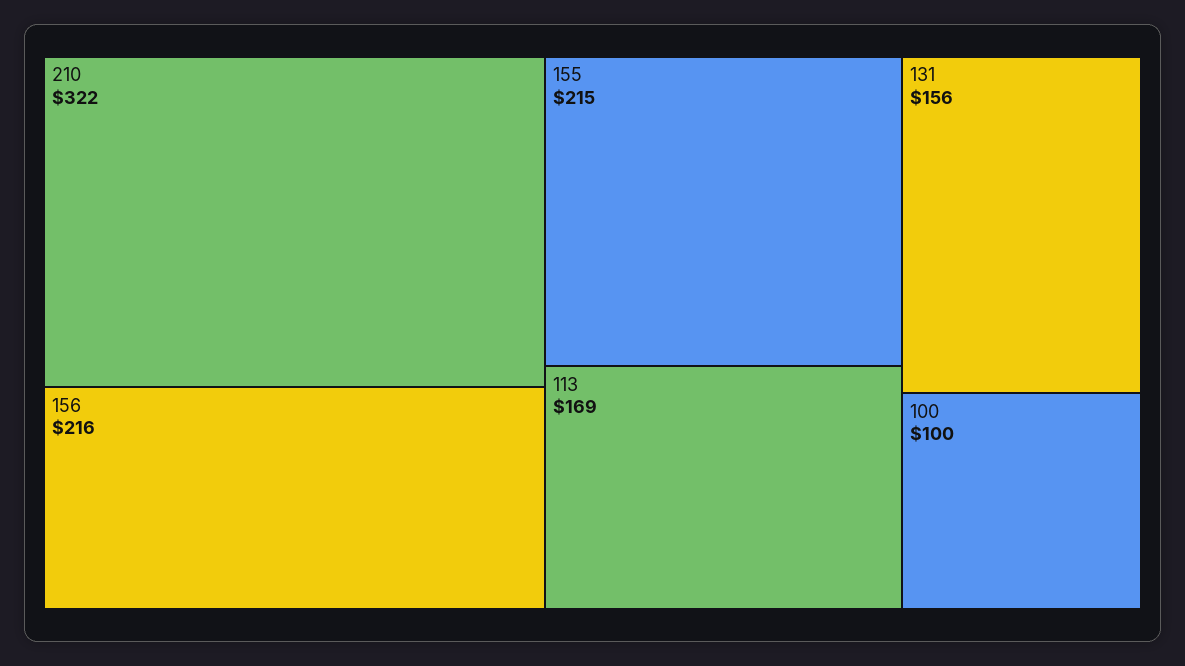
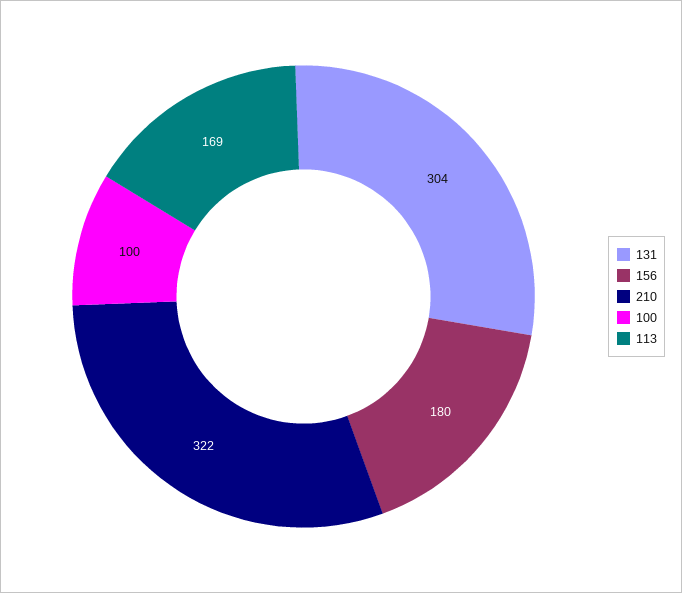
  {
    "210": 322,
-   "156": 216,
+   "156": 180,
-   "155": 215,
    "113": 169,
-   "131": 156,
+   "131": 304,
    "100": 100
  }

